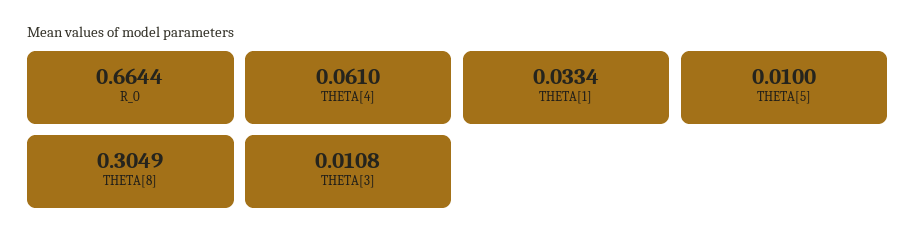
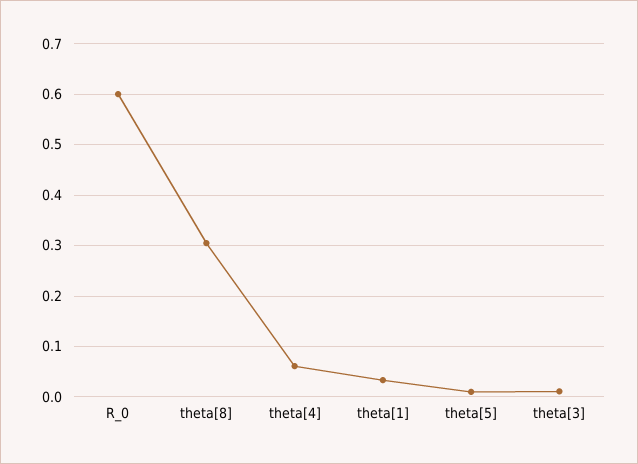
  {
-   "R_0": 0.6644,
+   "R_0": 0.6,
    "THETA[4]": 0.061,
    "THETA[1]": 0.0334,
    "THETA[5]": 0.01,
    "THETA[8]": 0.3049,
    "THETA[3]": 0.0108
  }

